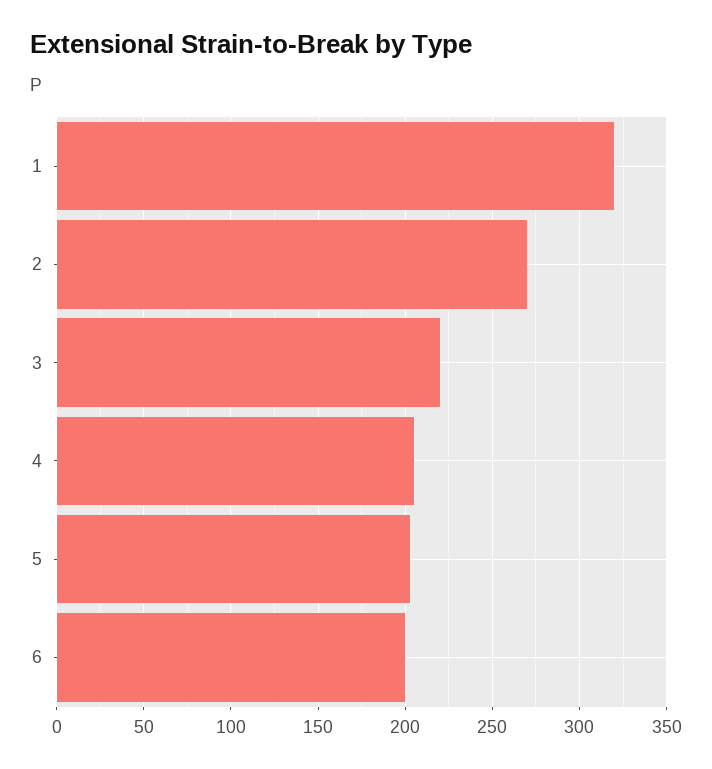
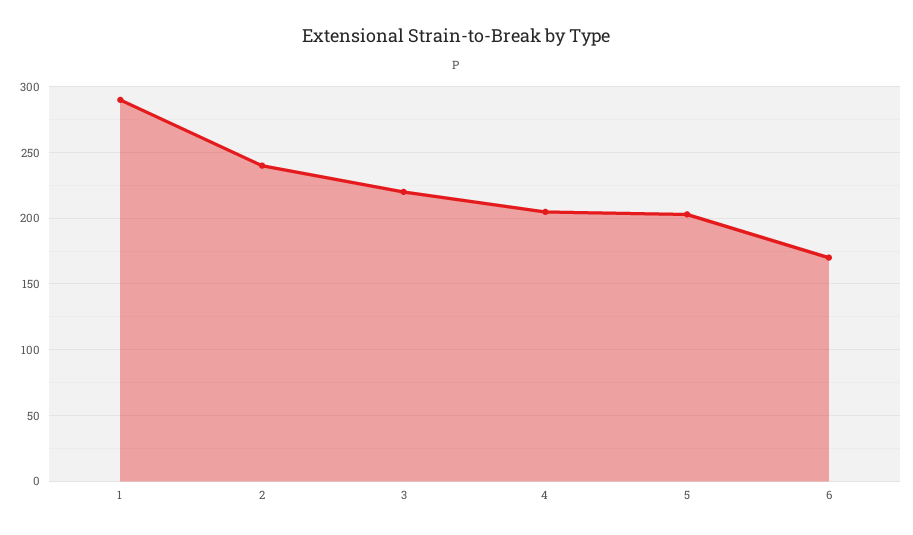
  {
-   "1": 320,
+   "1": 290,
-   "2": 270,
+   "2": 240,
    "3": 220,
    "4": 205,
    "5": 205,
-   "6": 200
+   "6": 170
  }

